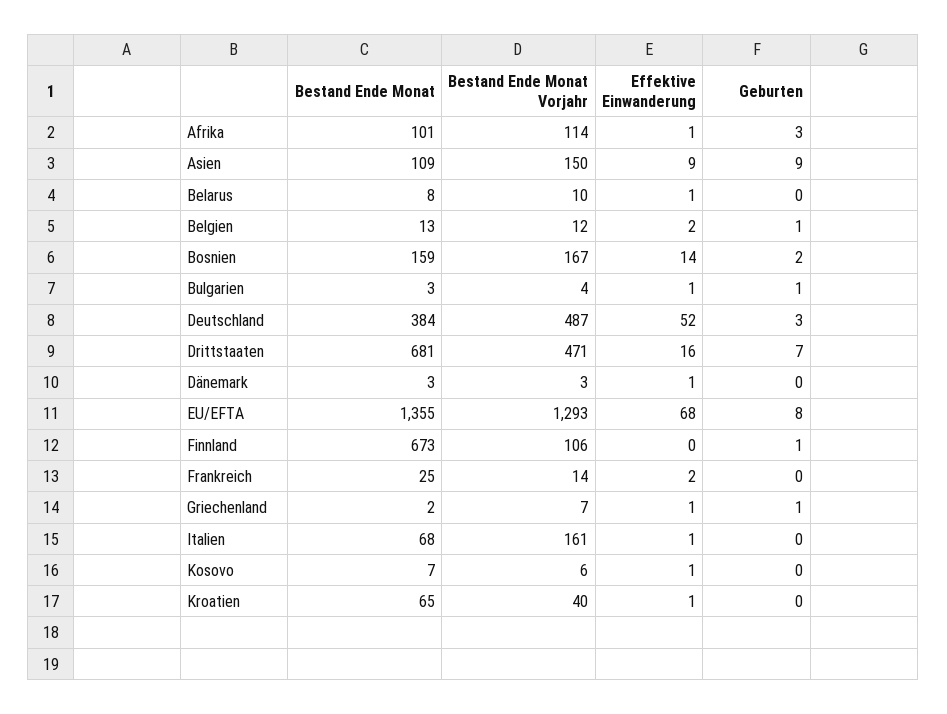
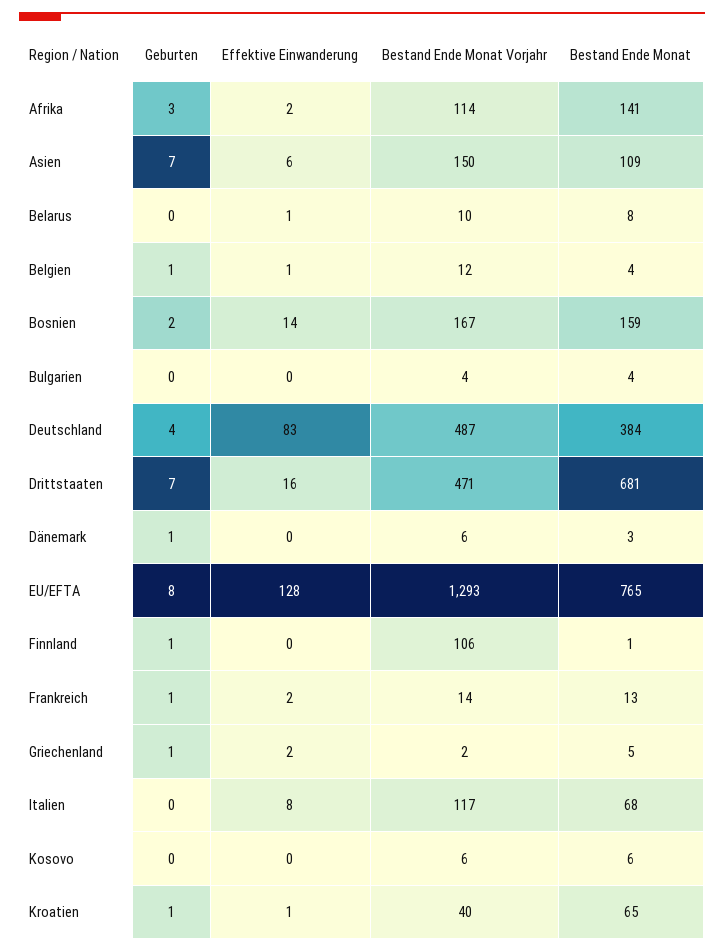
  {
    "Bestand Ende Monat": {
-     "Afrika": 101,
+     "Afrika": 141,
      "Asien": 109,
      "Belarus": 8,
-     "Belgien": 13,
+     "Belgien": 4,
      "Bosnien": 159,
-     "Bulgarien": 3,
+     "Bulgarien": 4,
      "Deutschland": 384,
      "Drittstaaten": 681,
      "Dänemark": 3,
-     "EU/EFTA": 1355,
+     "EU/EFTA": 765,
-     "Finnland": 673,
+     "Finnland": 1,
-     "Frankreich": 25,
+     "Frankreich": 13,
-     "Griechenland": 2,
+     "Griechenland": 5,
      "Italien": 68,
-     "Kosovo": 7,
+     "Kosovo": 6,
      "Kroatien": 65
    },
    "Bestand Ende Monat Vorjahr": {
      "Afrika": 114,
      "Asien": 150,
      "Belarus": 10,
      "Belgien": 12,
      "Bosnien": 167,
      "Bulgarien": 4,
      "Deutschland": 487,
      "Drittstaaten": 471,
-     "Dänemark": 3,
+     "Dänemark": 6,
      "EU/EFTA": 1293,
      "Finnland": 106,
      "Frankreich": 14,
-     "Griechenland": 7,
+     "Griechenland": 2,
-     "Italien": 161,
+     "Italien": 117,
      "Kosovo": 6,
      "Kroatien": 40
    },
    "Effektive Einwanderung": {
-     "Afrika": 1,
+     "Afrika": 2,
-     "Asien": 9,
+     "Asien": 6,
      "Belarus": 1,
-     "Belgien": 2,
+     "Belgien": 1,
      "Bosnien": 14,
-     "Bulgarien": 1,
+     "Bulgarien": 0,
-     "Deutschland": 52,
+     "Deutschland": 83,
      "Drittstaaten": 16,
-     "Dänemark": 1,
+     "Dänemark": 0,
-     "EU/EFTA": 68,
+     "EU/EFTA": 128,
      "Finnland": 0,
      "Frankreich": 2,
-     "Griechenland": 1,
+     "Griechenland": 2,
-     "Italien": 1,
+     "Italien": 8,
-     "Kosovo": 1,
+     "Kosovo": 0,
      "Kroatien": 1
    },
    "Geburten": {
      "Afrika": 3,
-     "Asien": 9,
+     "Asien": 7,
      "Belarus": 0,
      "Belgien": 1,
      "Bosnien": 2,
-     "Bulgarien": 1,
+     "Bulgarien": 0,
-     "Deutschland": 3,
+     "Deutschland": 4,
      "Drittstaaten": 7,
-     "Dänemark": 0,
+     "Dänemark": 1,
      "EU/EFTA": 8,
      "Finnland": 1,
-     "Frankreich": 0,
+     "Frankreich": 1,
      "Griechenland": 1,
      "Italien": 0,
      "Kosovo": 0,
-     "Kroatien": 0
+     "Kroatien": 1
    }
  }

